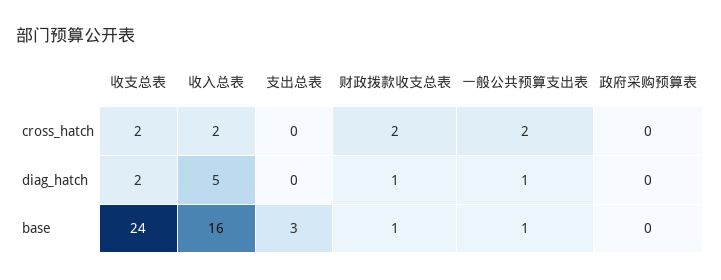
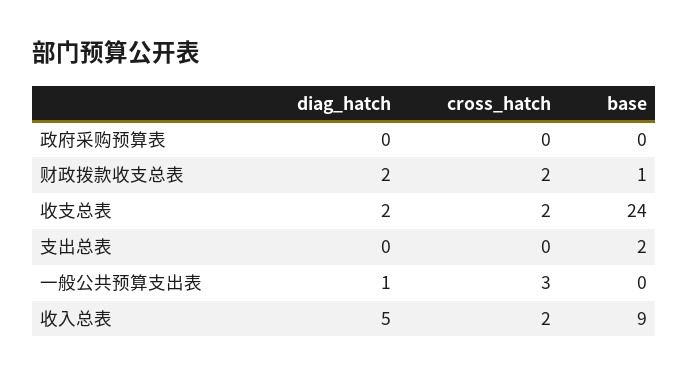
  {
    "收支总表": {
      "cross_hatch": 2,
      "diag_hatch": 2,
      "base": 24
    },
    "收入总表": {
      "cross_hatch": 2,
      "diag_hatch": 5,
-     "base": 16
+     "base": 9
    },
    "支出总表": {
      "cross_hatch": 0,
      "diag_hatch": 0,
-     "base": 3
+     "base": 2
    },
    "财政拨款收支总表": {
      "cross_hatch": 2,
-     "diag_hatch": 1,
+     "diag_hatch": 2,
      "base": 1
    },
    "一般公共预算支出表": {
-     "cross_hatch": 2,
+     "cross_hatch": 3,
      "diag_hatch": 1,
-     "base": 1
+     "base": 0
    },
    "政府采购预算表": {
      "cross_hatch": 0,
      "diag_hatch": 0,
      "base": 0
    }
  }

